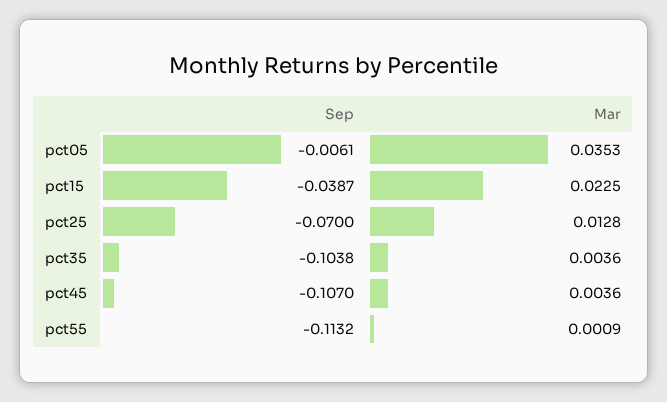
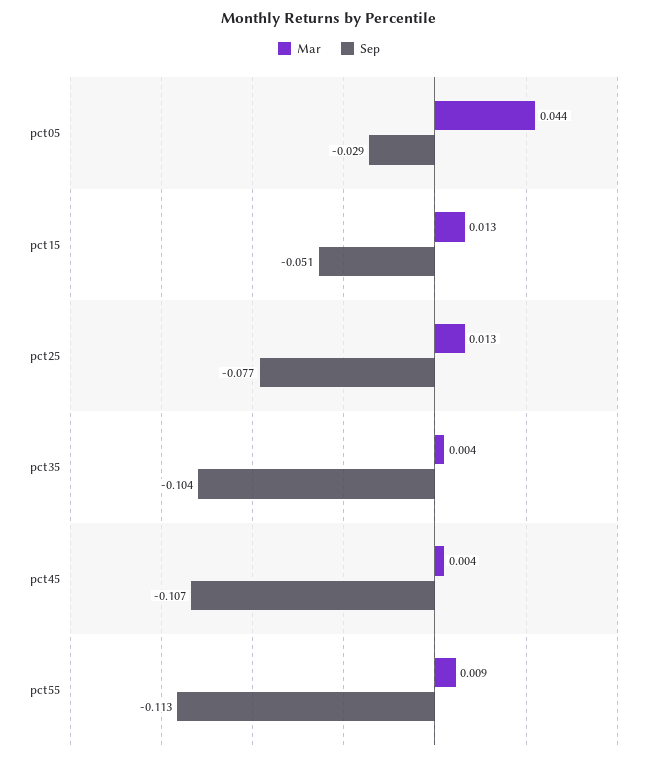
  {
    "Sep": {
-     "pct05": -0.0061,
+     "pct05": -0.029,
-     "pct15": -0.0387,
+     "pct15": -0.051,
-     "pct25": -0.07,
+     "pct25": -0.077,
      "pct35": -0.1038,
      "pct45": -0.107,
      "pct55": -0.1132
    },
    "Mar": {
-     "pct05": 0.0353,
+     "pct05": 0.044,
-     "pct15": 0.0225,
+     "pct15": 0.013,
      "pct25": 0.0128,
      "pct35": 0.0036,
      "pct45": 0.0036,
-     "pct55": 0.0009
+     "pct55": 0.009
    }
  }

